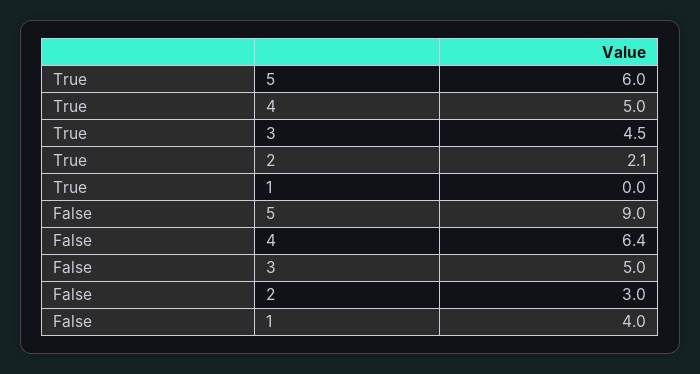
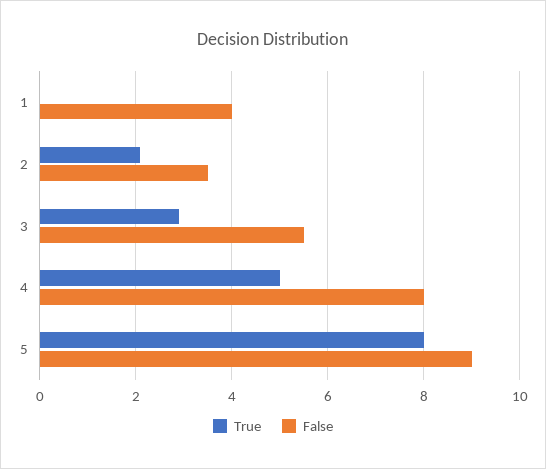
  {
    "True": {
-     "5": 6,
+     "5": 8,
      "4": 5,
-     "3": 4.5,
+     "3": 3,
      "2": 2.1,
      "1": 0
    },
    "False": {
      "5": 9,
-     "4": 6.4,
+     "4": 8,
-     "3": 5,
+     "3": 5.5,
-     "2": 3,
+     "2": 3.5,
      "1": 4
    }
  }

